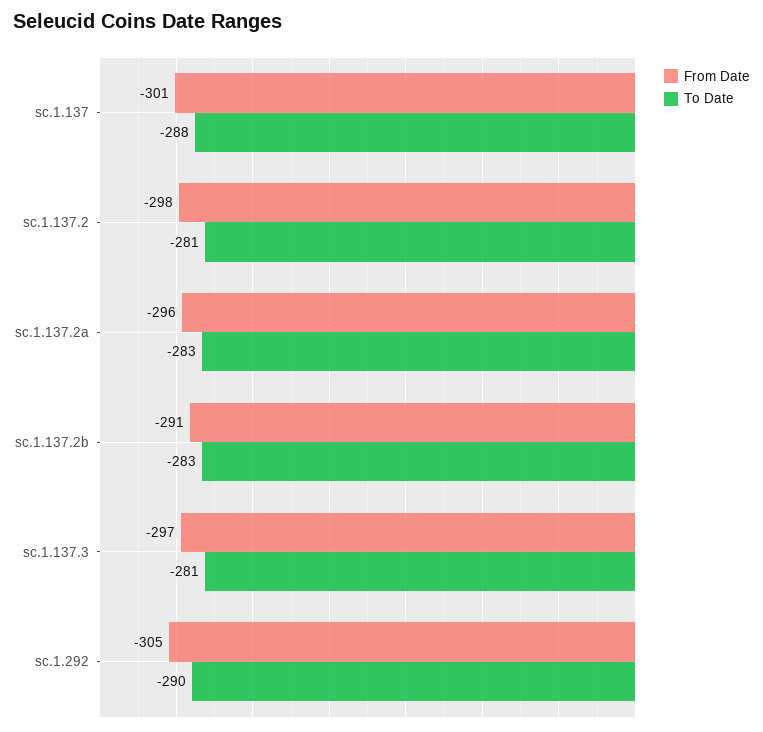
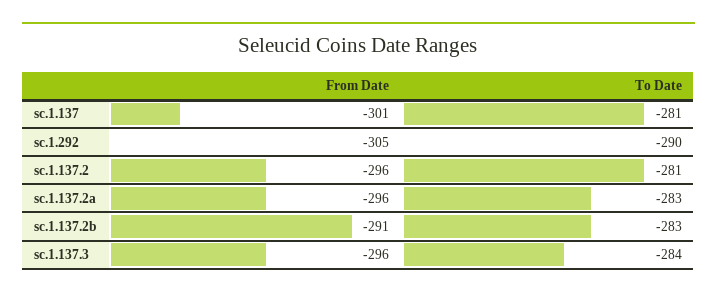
  {
    "From Date": {
      "sc.1.137": -301,
-     "sc.1.137.2": -298,
+     "sc.1.137.2": -296,
      "sc.1.137.2a": -296,
      "sc.1.137.2b": -291,
-     "sc.1.137.3": -297,
+     "sc.1.137.3": -296,
      "sc.1.292": -305
    },
    "To Date": {
-     "sc.1.137": -288,
+     "sc.1.137": -281,
      "sc.1.137.2": -281,
      "sc.1.137.2a": -283,
      "sc.1.137.2b": -283,
-     "sc.1.137.3": -281,
+     "sc.1.137.3": -284,
      "sc.1.292": -290
    }
  }

